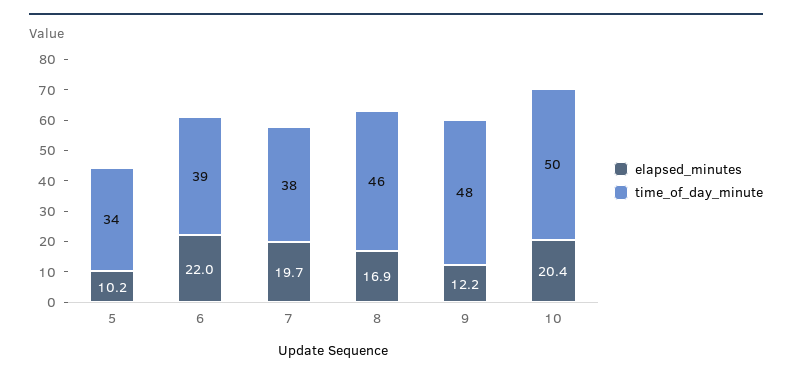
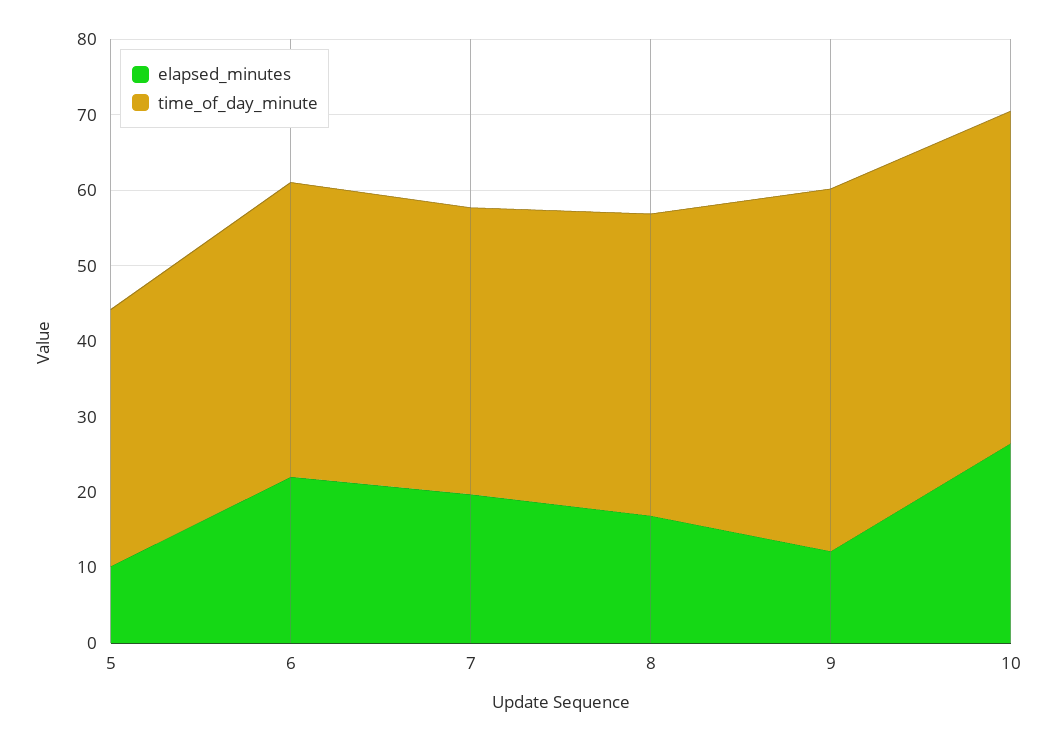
  {
    "elapsed_minutes": {
      "5": 10.2,
      "6": 22,
      "7": 19.7,
      "8": 16.9,
      "9": 12.2,
-     "10": 20.4
+     "10": 26
    },
    "time_of_day_minute": {
      "5": 34,
      "6": 39,
      "7": 38,
-     "8": 46,
+     "8": 40,
      "9": 48,
-     "10": 50
+     "10": 44
    }
  }

